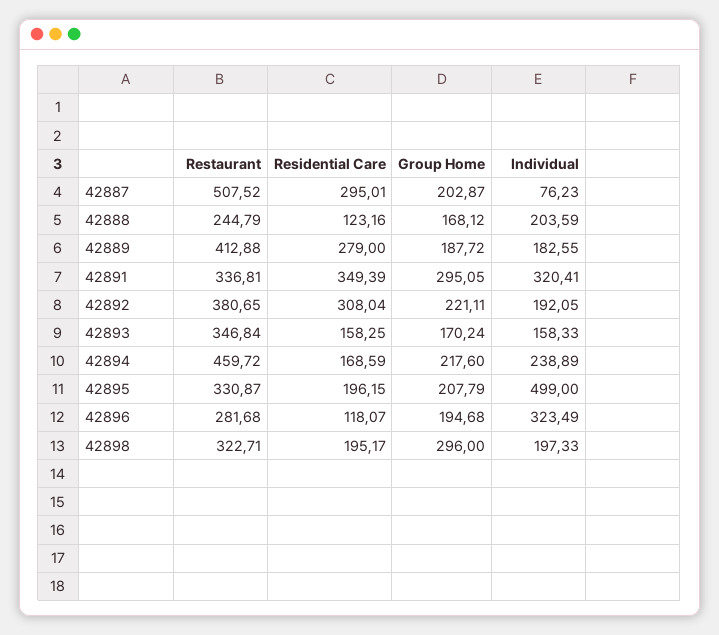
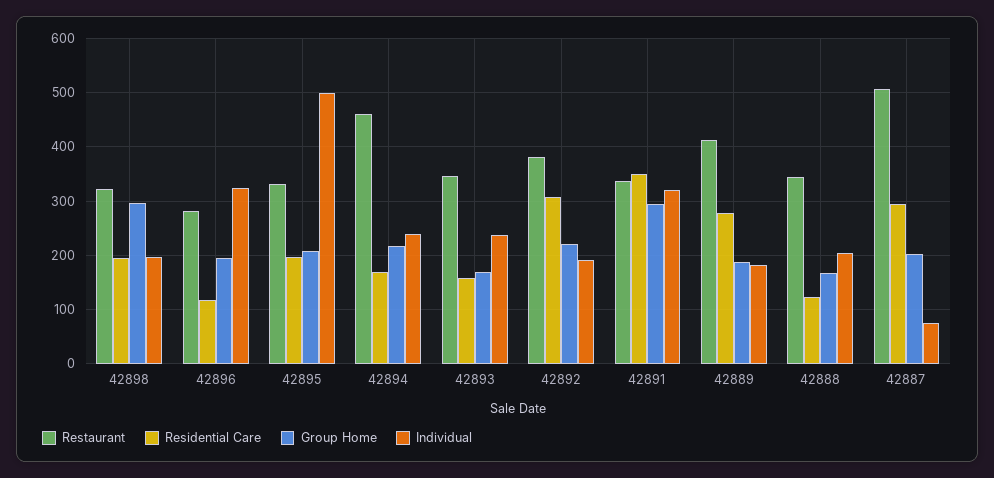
  {
    "Restaurant": {
      "42887": 507.52,
-     "42888": 244.79,
+     "42888": 340,
      "42889": 412.88,
      "42891": 336.81,
      "42892": 380.65,
      "42893": 346.84,
      "42894": 459.72,
      "42895": 330.87,
      "42896": 281.68,
      "42898": 322.71
    },
    "Residential Care": {
      "42887": 295.01,
      "42888": 123.16,
      "42889": 279,
      "42891": 349.39,
      "42892": 308.04,
      "42893": 158.25,
      "42894": 168.59,
      "42895": 196.15,
      "42896": 118.07,
      "42898": 195.17
    },
    "Group Home": {
      "42887": 202.87,
      "42888": 168.12,
      "42889": 187.72,
      "42891": 295.05,
      "42892": 221.11,
      "42893": 170.24,
      "42894": 217.6,
      "42895": 207.79,
      "42896": 194.68,
      "42898": 296
    },
    "Individual": {
      "42887": 76.23,
      "42888": 203.59,
      "42889": 182.55,
      "42891": 320.41,
      "42892": 192.05,
-     "42893": 158.33,
+     "42893": 240,
      "42894": 238.89,
      "42895": 499,
      "42896": 323.49,
      "42898": 197.33
    }
  }

